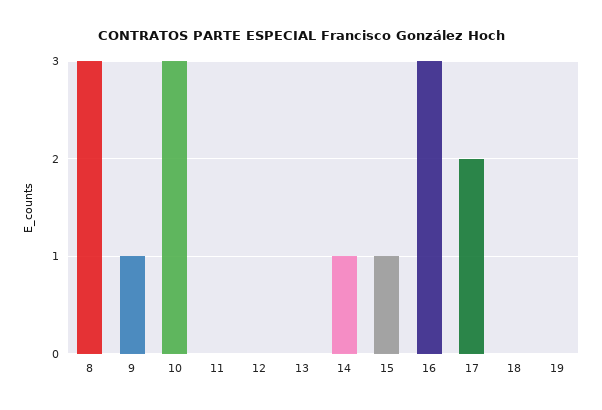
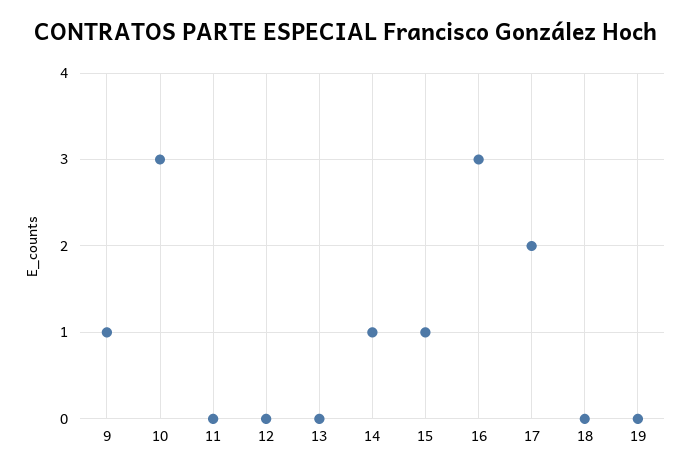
  {
-   "8": 3,
    "9": 1,
    "10": 3,
    "11": 0,
    "12": 0,
    "13": 0,
    "14": 1,
    "15": 1,
    "16": 3,
    "17": 2,
    "18": 0,
    "19": 0
  }

